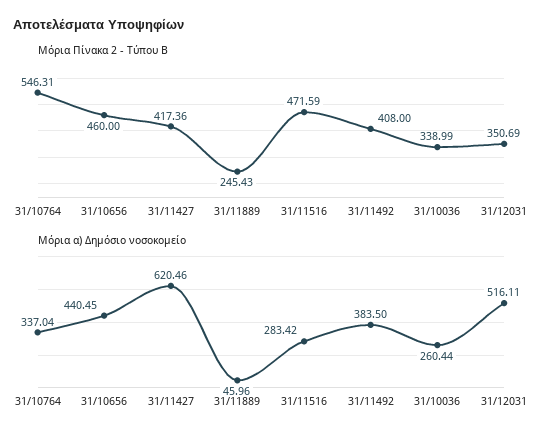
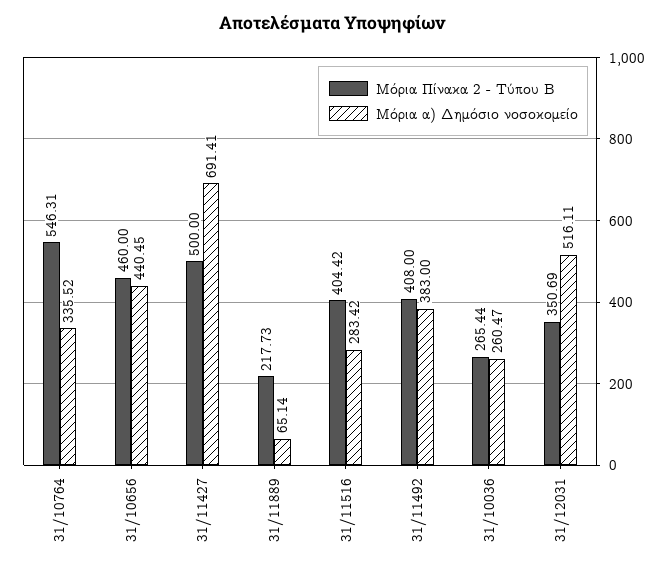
  {
    "Μόρια Πίνακα 2 - Τύπου Β": {
      "31/10764": 546.31,
      "31/10656": 460,
-     "31/11427": 417.36,
+     "31/11427": 500,
-     "31/11889": 245.43,
+     "31/11889": 217.73,
-     "31/11516": 471.59,
+     "31/11516": 404.42,
      "31/11492": 408,
-     "31/10036": 338.99,
+     "31/10036": 265.44,
      "31/12031": 350.69
    },
    "Μόρια α) Δημόσιο νοσοκομείο": {
-     "31/10764": 337.04,
+     "31/10764": 335.52,
      "31/10656": 440.45,
-     "31/11427": 620.46,
+     "31/11427": 691.41,
-     "31/11889": 45.96,
+     "31/11889": 65.14,
      "31/11516": 283.42,
-     "31/11492": 383.5,
+     "31/11492": 383,
-     "31/10036": 260.44,
+     "31/10036": 260.47,
      "31/12031": 516.11
    }
  }

